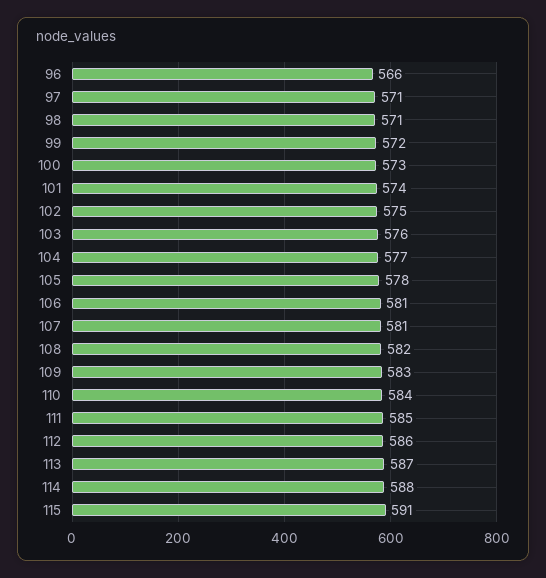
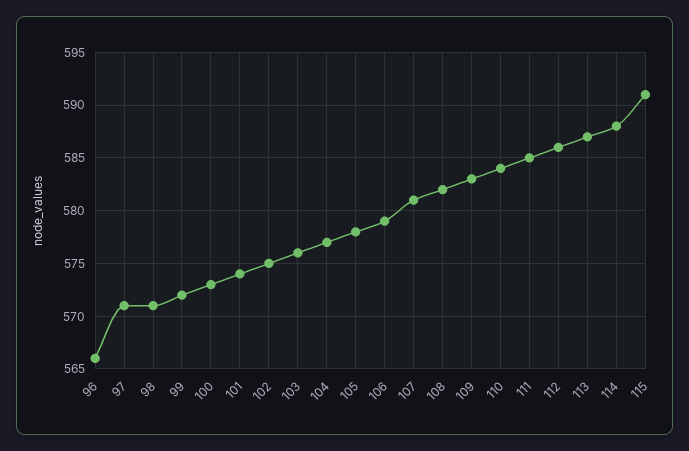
  {
    "96": 566,
    "97": 571,
    "98": 571,
    "99": 572,
    "100": 573,
    "101": 574,
    "102": 575,
    "103": 576,
    "104": 577,
    "105": 578,
-   "106": 581,
+   "106": 579,
    "107": 581,
    "108": 582,
    "109": 583,
    "110": 584,
    "111": 585,
    "112": 586,
    "113": 587,
    "114": 588,
    "115": 591
  }

